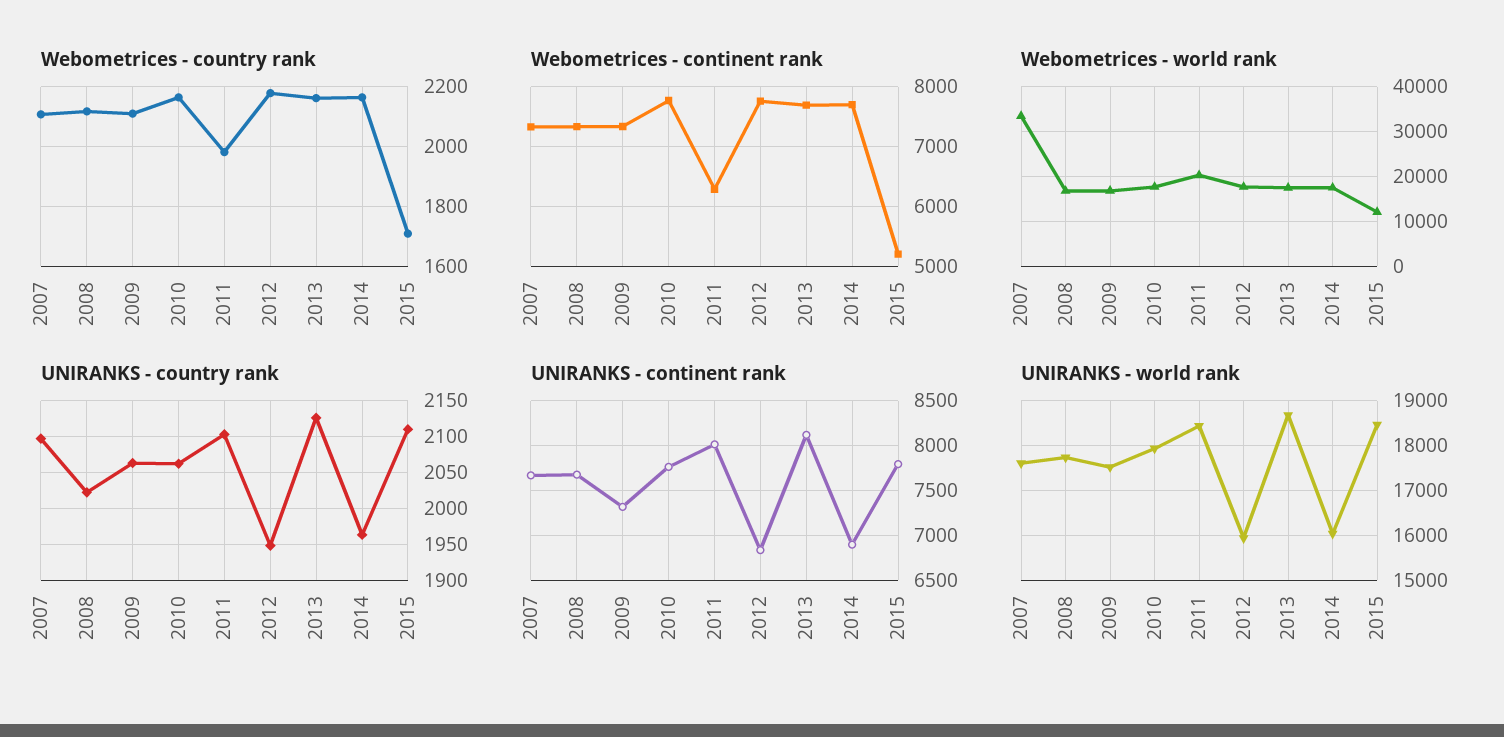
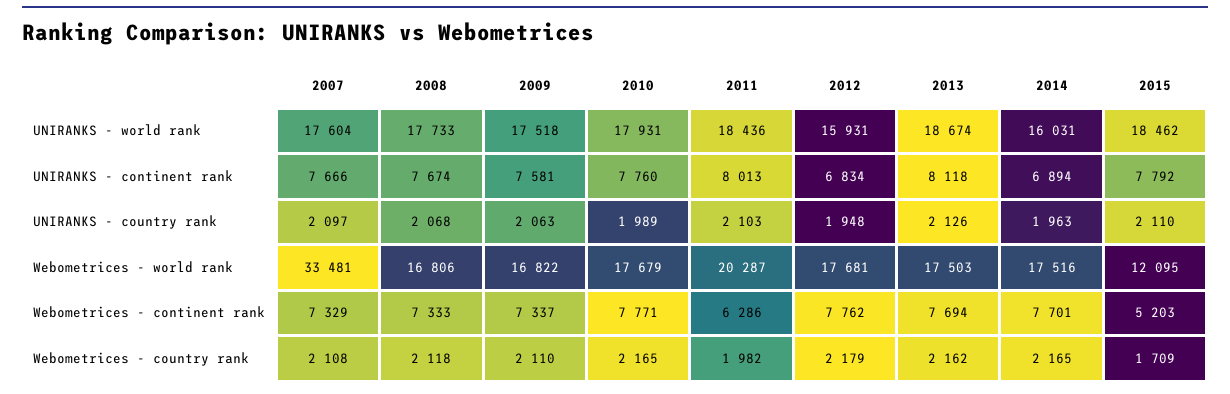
  {
    "Webometrices - country rank": {
      "2007": 2108,
      "2008": 2118,
      "2009": 2110,
      "2010": 2165,
      "2011": 1982,
      "2012": 2179,
      "2013": 2162,
      "2014": 2165,
      "2015": 1709
    },
    "Webometrices - continent rank": {
      "2007": 7329,
      "2008": 7333,
      "2009": 7337,
      "2010": 7771,
      "2011": 6286,
      "2012": 7762,
      "2013": 7694,
      "2014": 7701,
      "2015": 5203
    },
    "Webometrices - world rank": {
      "2007": 33481,
      "2008": 16806,
      "2009": 16822,
      "2010": 17679,
      "2011": 20287,
      "2012": 17681,
      "2013": 17503,
      "2014": 17516,
      "2015": 12095
    },
    "UNIRANKS - country rank": {
      "2007": 2097,
-     "2008": 2020,
+     "2008": 2068,
      "2009": 2063,
-     "2010": 2060,
+     "2010": 1989,
      "2011": 2103,
      "2012": 1948,
      "2013": 2126,
      "2014": 1963,
      "2015": 2110
    },
    "UNIRANKS - continent rank": {
      "2007": 7666,
      "2008": 7674,
-     "2009": 7300,
+     "2009": 7581,
      "2010": 7760,
      "2011": 8013,
      "2012": 6834,
      "2013": 8118,
      "2014": 6894,
      "2015": 7792
    },
    "UNIRANKS - world rank": {
      "2007": 17604,
      "2008": 17733,
      "2009": 17518,
      "2010": 17931,
      "2011": 18436,
      "2012": 15931,
      "2013": 18674,
      "2014": 16031,
      "2015": 18462
    }
  }

